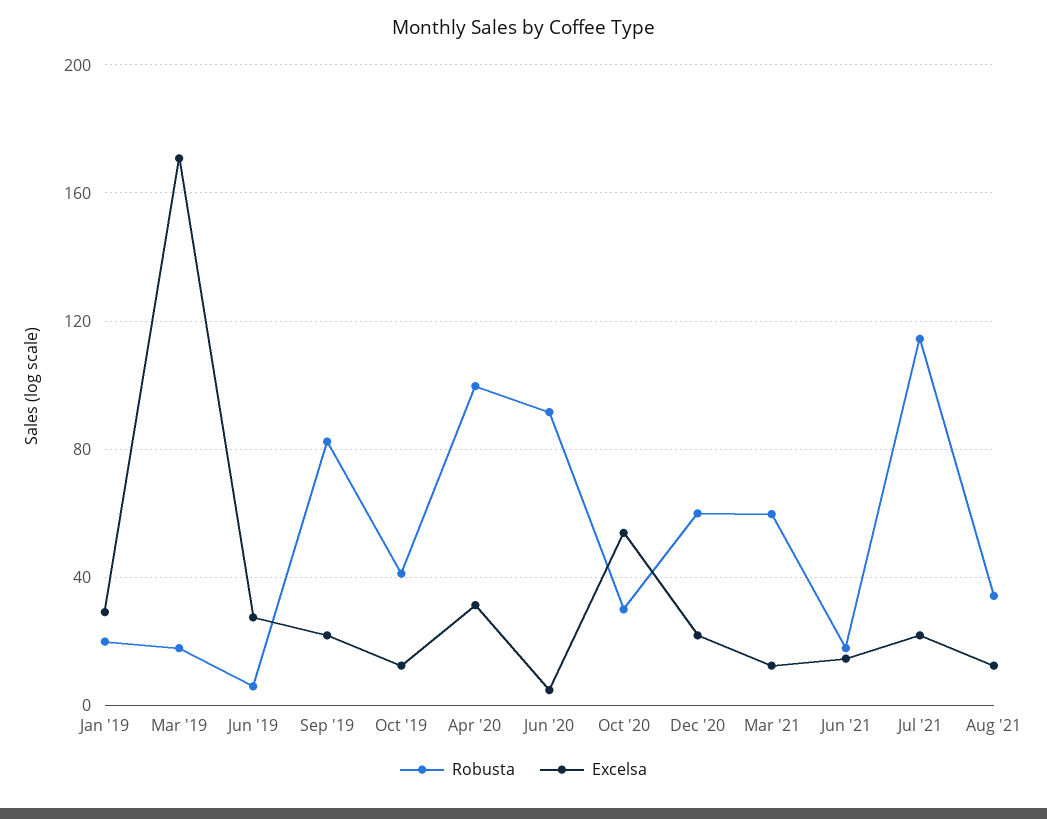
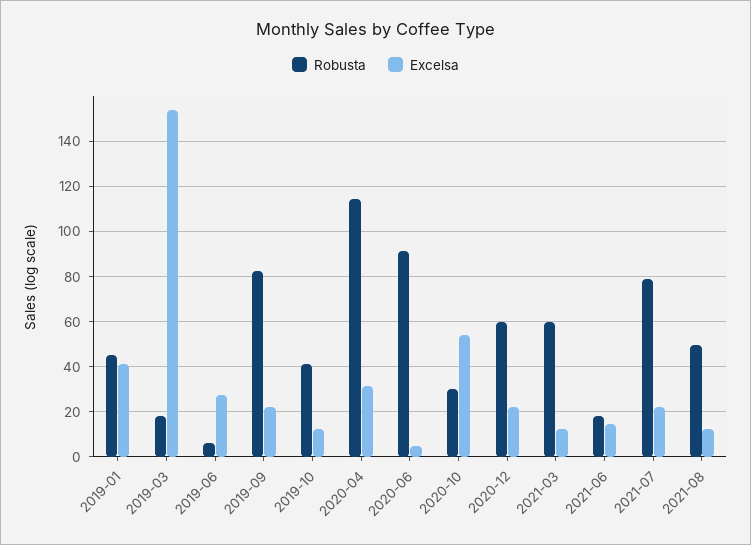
  {
    "Robusta": {
-     "Jan '19": 20,
+     "Jan '19": 45,
      "Mar '19": 20,
      "Jun '19": 5,
      "Sep '19": 80,
      "Oct '19": 40,
-     "Apr '20": 100,
+     "Apr '20": 115,
      "Jun '20": 90,
      "Oct '20": 30,
      "Dec '20": 60,
      "Mar '21": 60,
      "Jun '21": 20,
-     "Jul '21": 115,
+     "Jul '21": 80,
-     "Aug '21": 35
+     "Aug '21": 50
    },
    "Excelsa": {
-     "Jan '19": 30,
+     "Jan '19": 40,
-     "Mar '19": 170,
+     "Mar '19": 155,
      "Jun '19": 30,
      "Sep '19": 20,
      "Oct '19": 10,
      "Apr '20": 30,
      "Jun '20": 5,
      "Oct '20": 55,
      "Dec '20": 20,
      "Mar '21": 10,
      "Jun '21": 15,
      "Jul '21": 20,
      "Aug '21": 10
    }
  }

